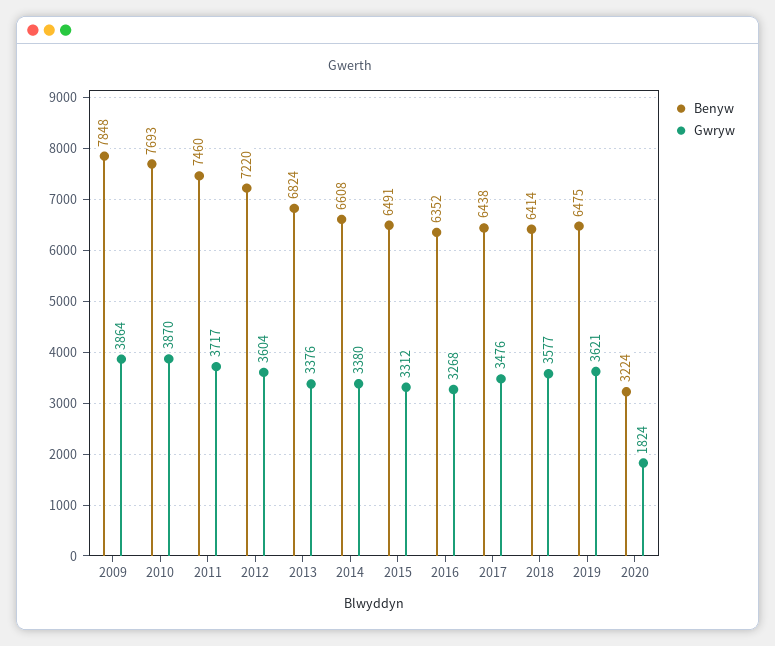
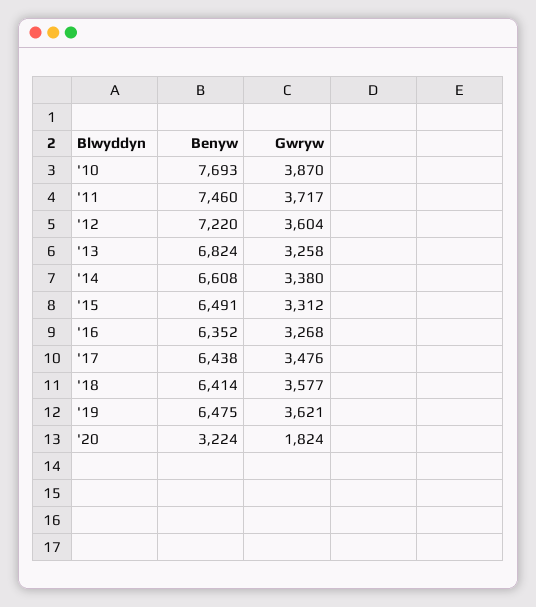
  {
    "Benyw": {
-     "2009": 7848,
      "2010": 7693,
      "2011": 7460,
      "2012": 7220,
      "2013": 6824,
      "2014": 6608,
      "2015": 6491,
      "2016": 6352,
      "2017": 6438,
      "2018": 6414,
      "2019": 6475,
      "2020": 3224
    },
    "Gwryw": {
-     "2009": 3864,
      "2010": 3870,
      "2011": 3717,
      "2012": 3604,
-     "2013": 3376,
+     "2013": 3258,
      "2014": 3380,
      "2015": 3312,
      "2016": 3268,
      "2017": 3476,
      "2018": 3577,
      "2019": 3621,
      "2020": 1824
    }
  }

